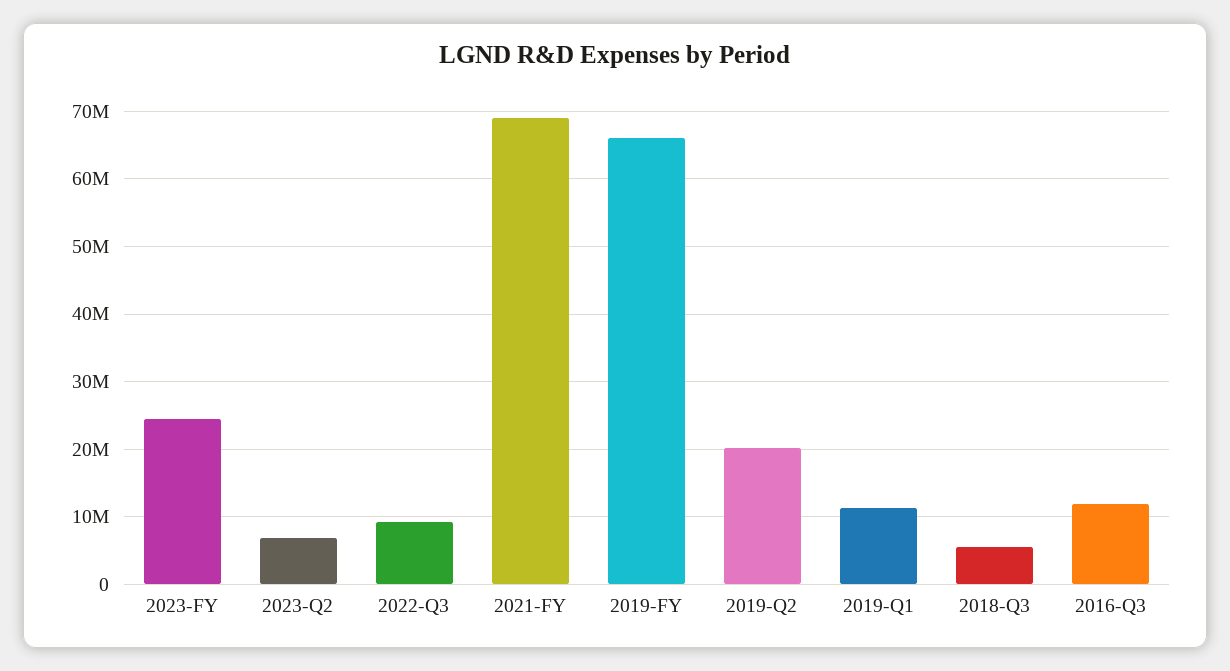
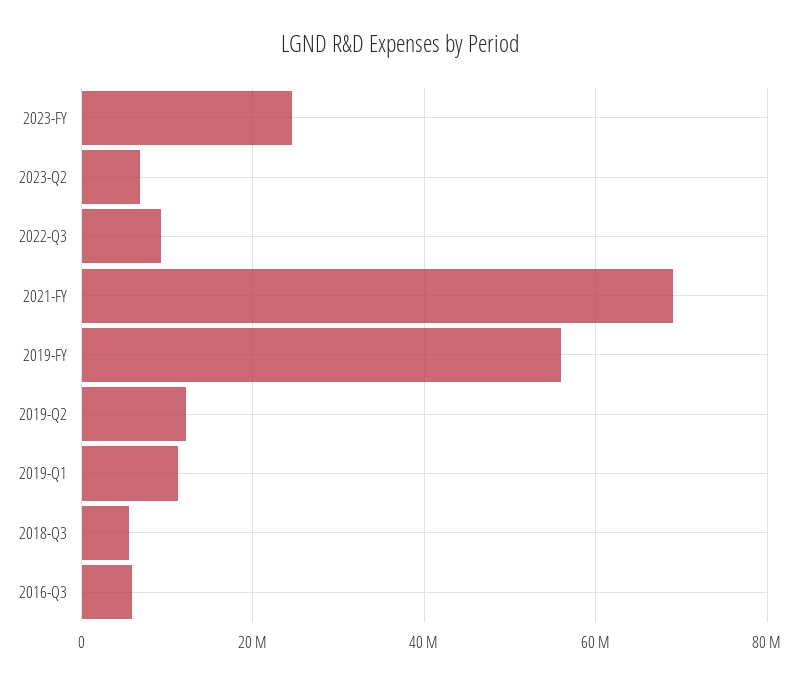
  {
    "2023-FY": 25000000,
    "2023-Q2": 7000000,
    "2022-Q3": 9000000,
    "2021-FY": 69000000,
-   "2019-FY": 66000000,
+   "2019-FY": 56000000,
-   "2019-Q2": 20000000,
+   "2019-Q2": 12000000,
    "2019-Q1": 11000000,
    "2018-Q3": 5000000,
-   "2016-Q3": 12000000
+   "2016-Q3": 6000000
  }

